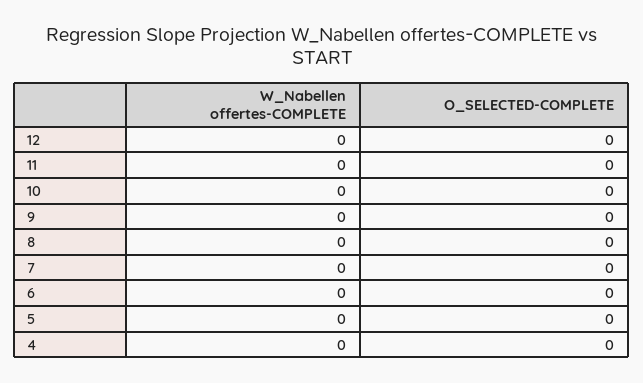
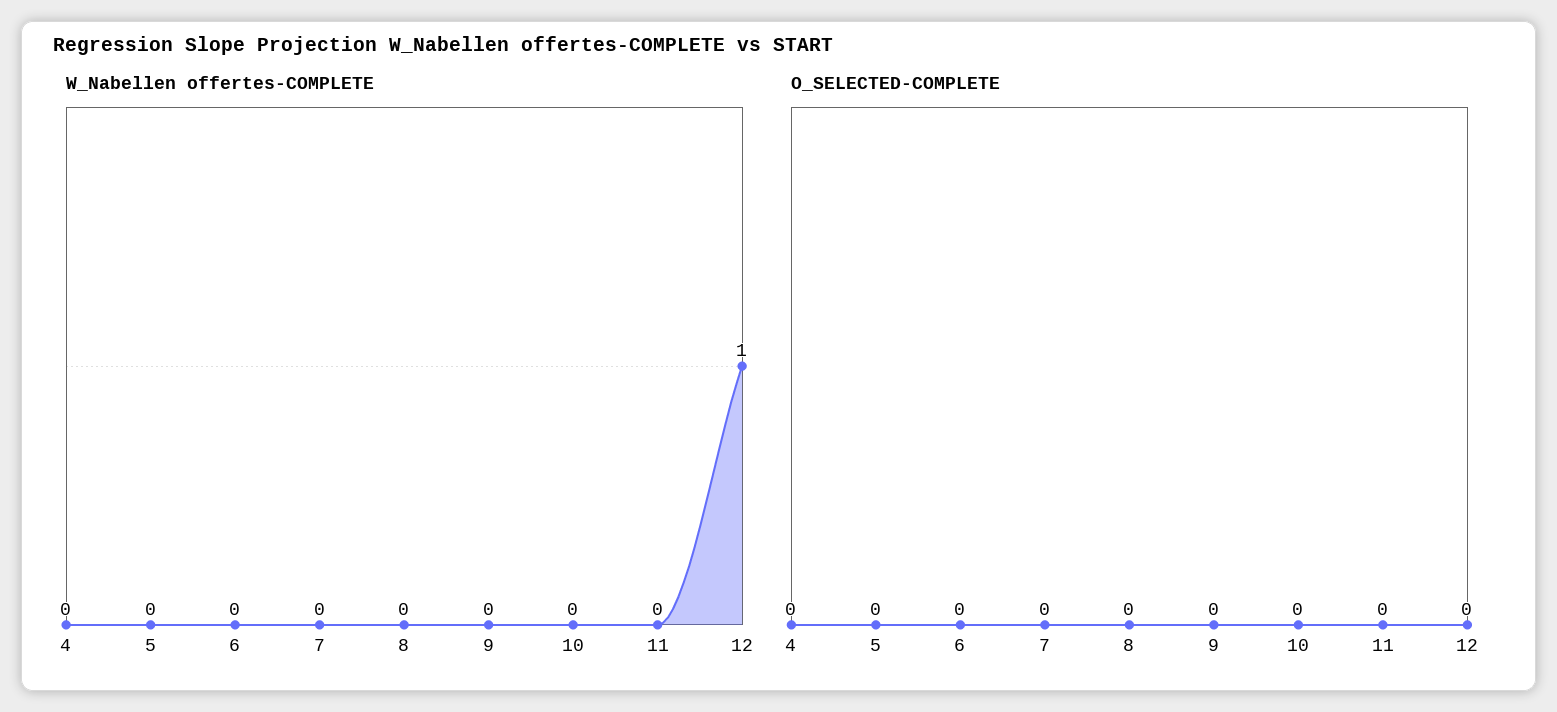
  {
    "W_Nabellen offertes-COMPLETE": {
-     "12": 0,
+     "12": 1,
      "11": 0,
      "10": 0,
      "9": 0,
      "8": 0,
      "7": 0,
      "6": 0,
      "5": 0,
      "4": 0
    },
    "O_SELECTED-COMPLETE": {
      "12": 0,
      "11": 0,
      "10": 0,
      "9": 0,
      "8": 0,
      "7": 0,
      "6": 0,
      "5": 0,
      "4": 0
    }
  }

